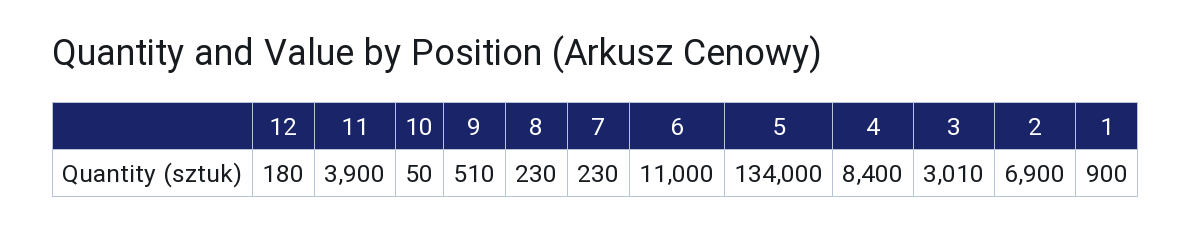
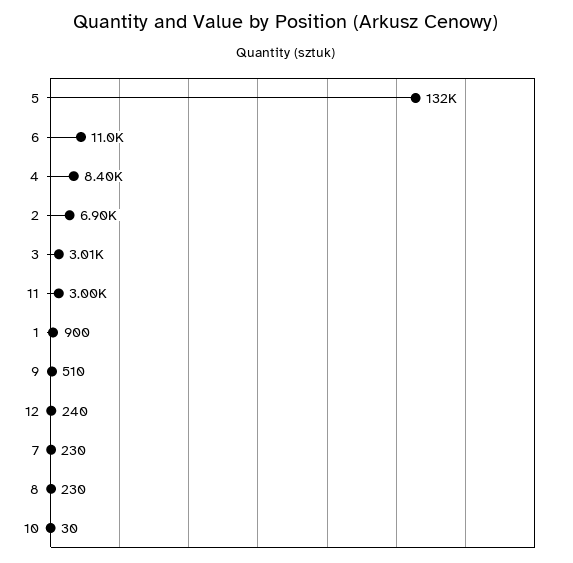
  {
-   "12": 180,
+   "12": 240,
-   "11": 3900,
+   "11": 3000,
-   "10": 50,
+   "10": 30,
    "9": 510,
    "8": 230,
    "7": 230,
    "6": 11000,
-   "5": 134000,
+   "5": 132000,
    "4": 8400,
    "3": 3010,
    "2": 6900,
    "1": 900
  }

